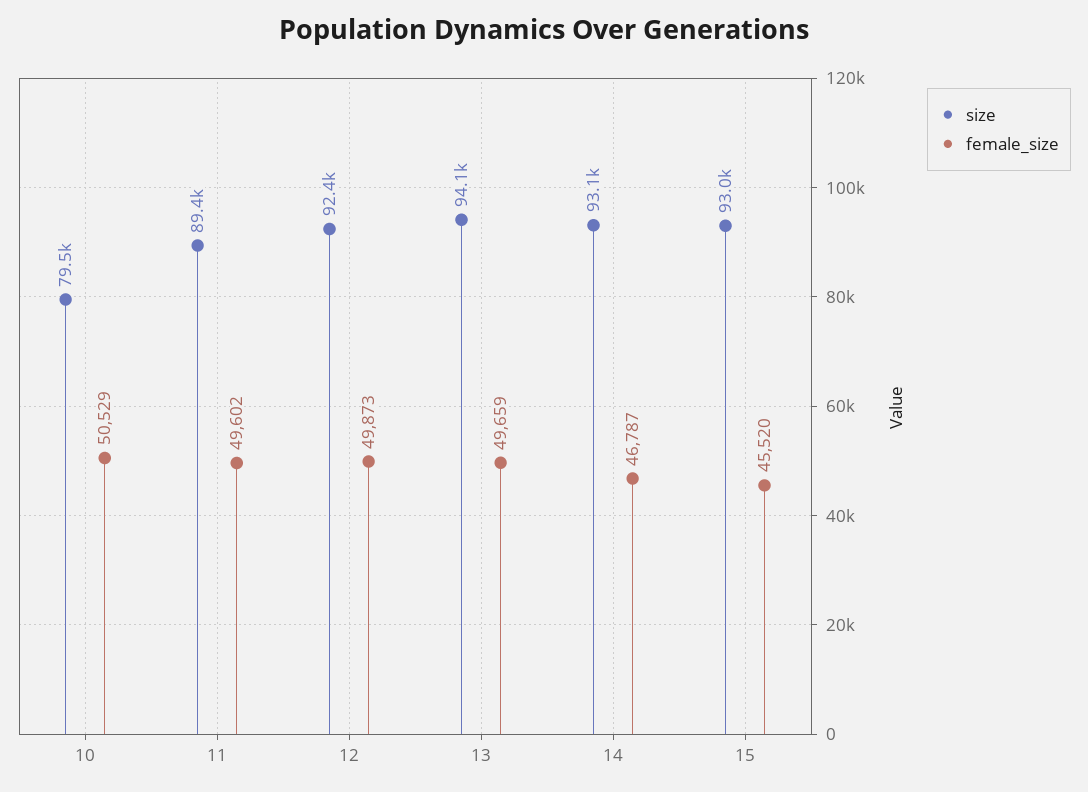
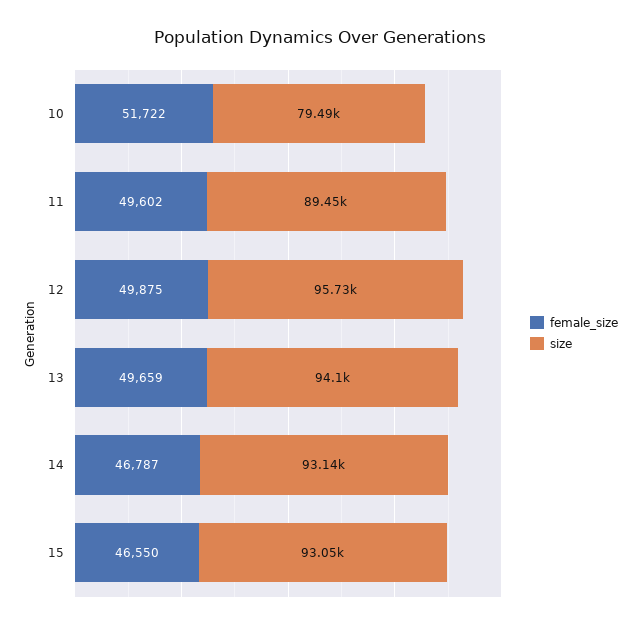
  {
    "size": {
      "10": 79490,
      "11": 89450,
-     "12": 92400,
+     "12": 95730,
      "13": 94100,
      "14": 93140,
      "15": 93050
    },
    "female_size": {
-     "10": 50529,
+     "10": 51722,
      "11": 49602,
-     "12": 49873,
+     "12": 49875,
      "13": 49659,
      "14": 46787,
-     "15": 45520
+     "15": 46550
    }
  }

